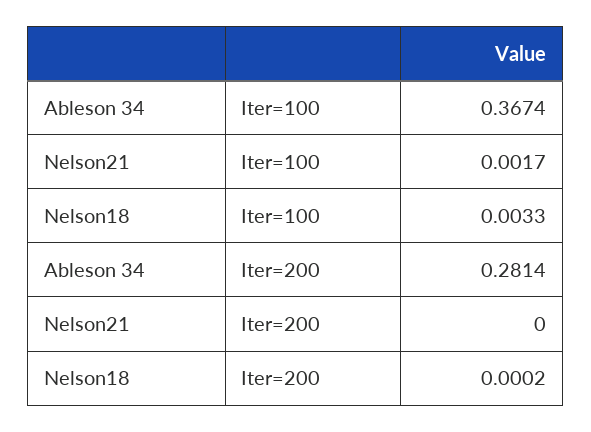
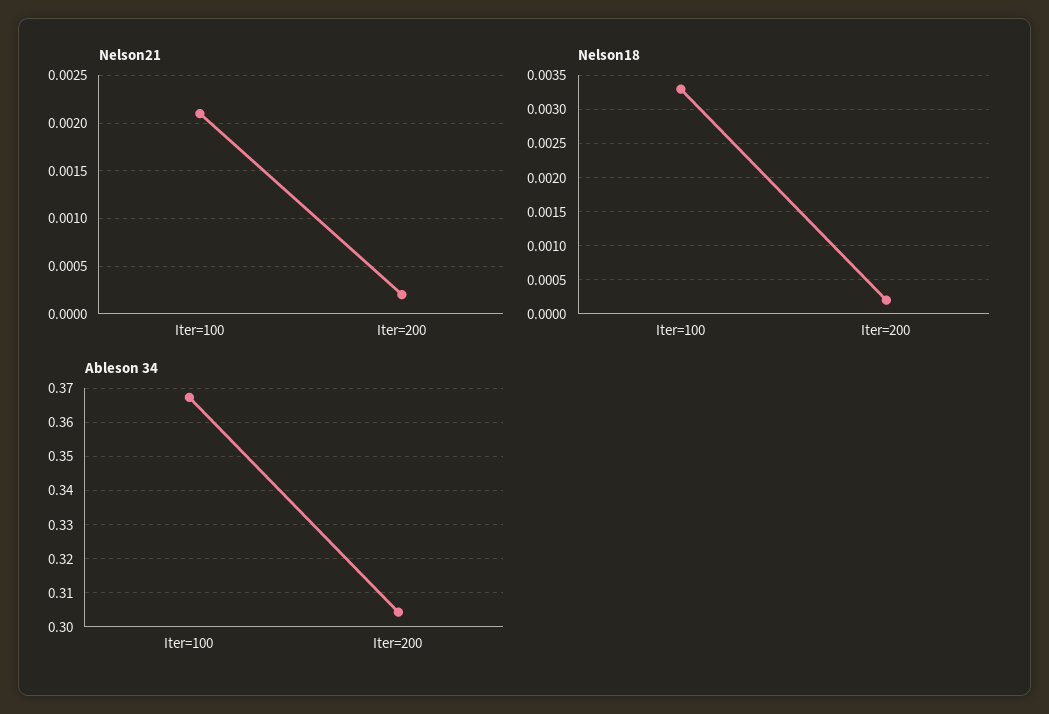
  {
    "Ableson 34": {
      "Iter=100": 0.3674,
-     "Iter=200": 0.2814
+     "Iter=200": 0.304
    },
    "Nelson21": {
-     "Iter=100": 0.0017,
+     "Iter=100": 0.0021,
-     "Iter=200": 0
+     "Iter=200": 0.0002
    },
    "Nelson18": {
      "Iter=100": 0.0033,
      "Iter=200": 0.0002
    }
  }

